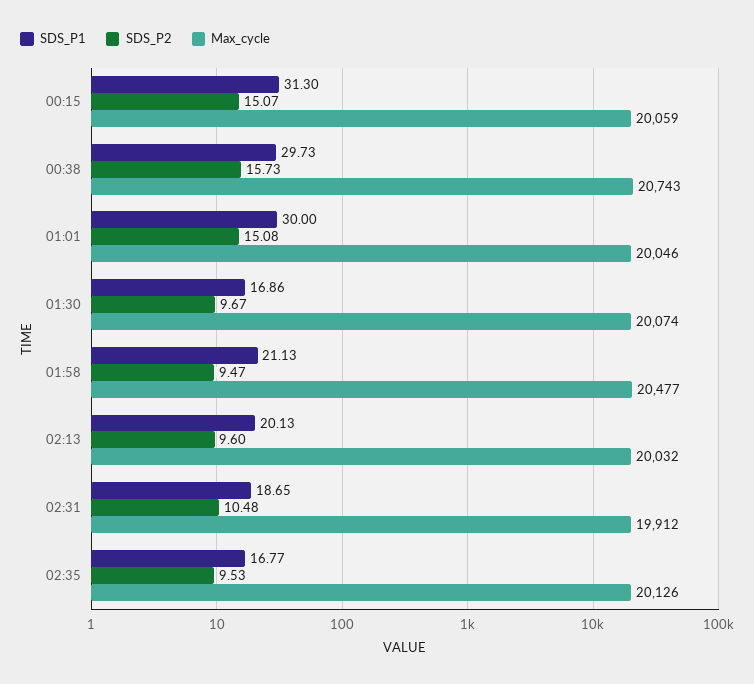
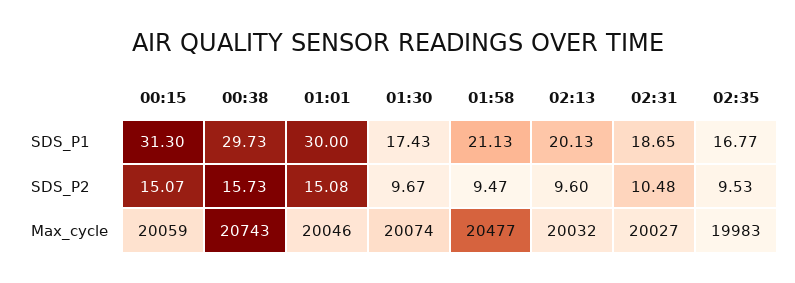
  {
    "SDS_P1": {
      "00:15": 31.3,
      "00:38": 29.73,
      "01:01": 30,
-     "01:30": 16.86,
+     "01:30": 17.43,
      "01:58": 21.13,
      "02:13": 20.13,
      "02:31": 18.65,
      "02:35": 16.77
    },
    "SDS_P2": {
      "00:15": 15.07,
      "00:38": 15.73,
      "01:01": 15.08,
      "01:30": 9.67,
      "01:58": 9.47,
      "02:13": 9.6,
      "02:31": 10.48,
      "02:35": 9.53
    },
    "Max_cycle": {
      "00:15": 20059,
      "00:38": 20743,
      "01:01": 20046,
      "01:30": 20074,
      "01:58": 20477,
      "02:13": 20032,
-     "02:31": 19912,
+     "02:31": 20027,
-     "02:35": 20126
+     "02:35": 19983
    }
  }

